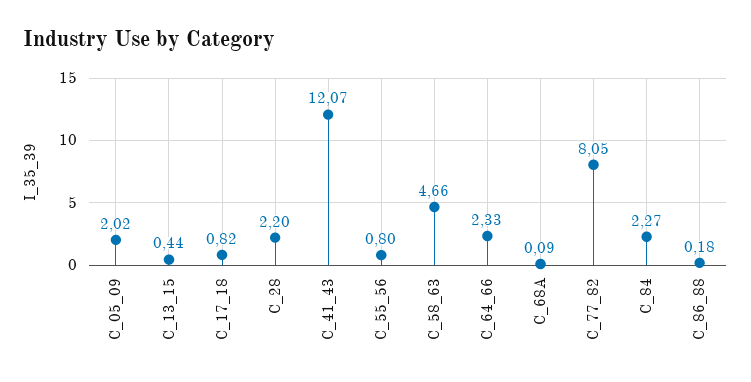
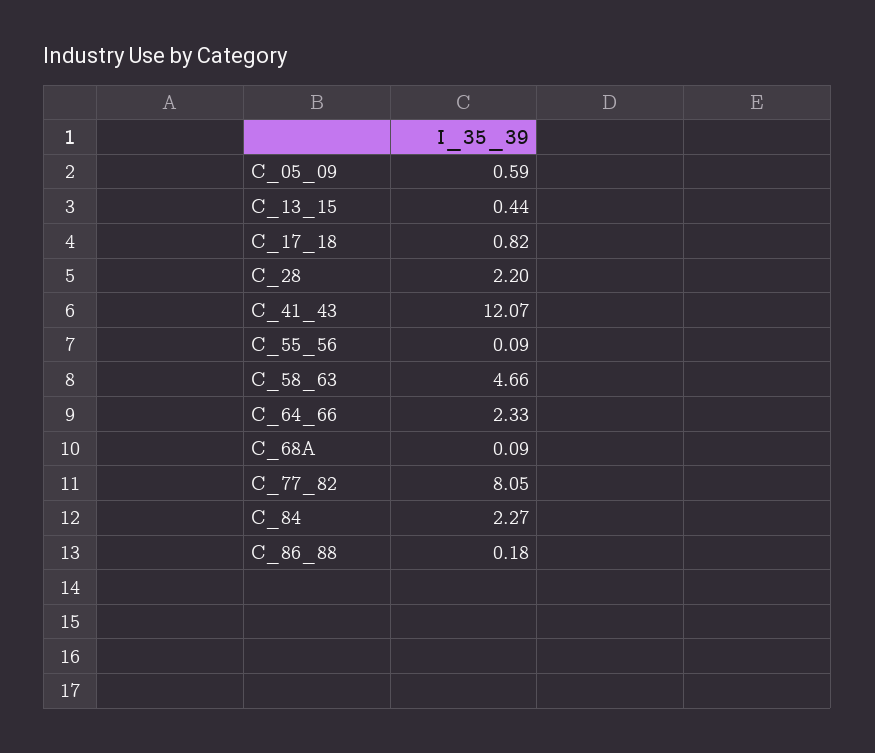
  {
-   "C_05_09": 2.02,
+   "C_05_09": 0.59,
    "C_13_15": 0.44,
    "C_17_18": 0.82,
    "C_28": 2.2,
    "C_41_43": 12.07,
-   "C_55_56": 0.8,
+   "C_55_56": 0.09,
    "C_58_63": 4.66,
    "C_64_66": 2.33,
    "C_68A": 0.09,
    "C_77_82": 8.05,
    "C_84": 2.27,
    "C_86_88": 0.18
  }

